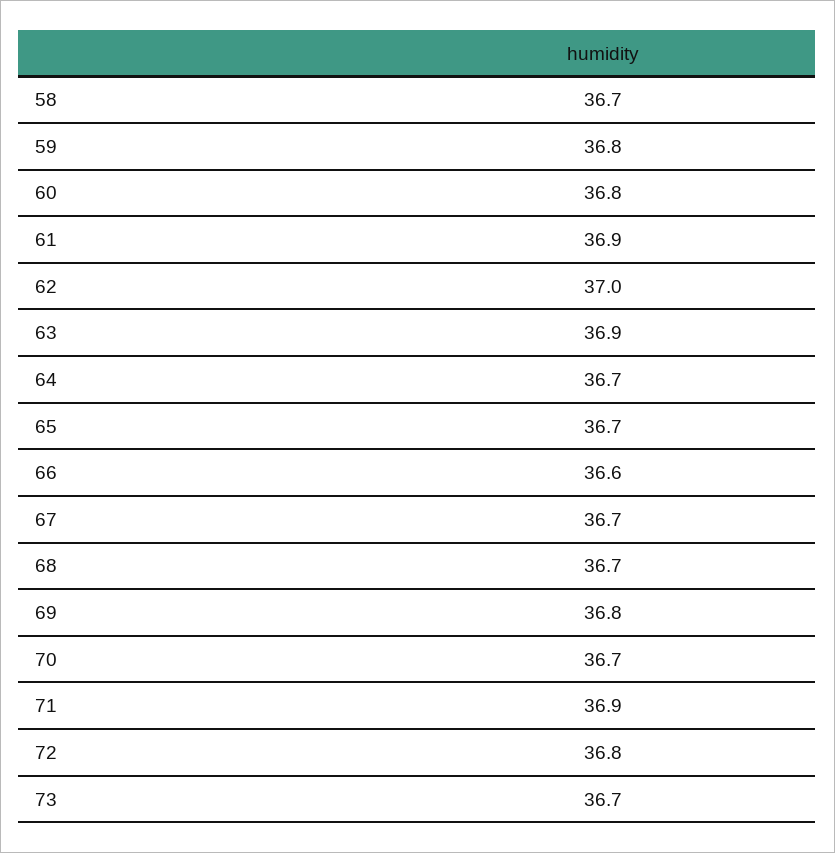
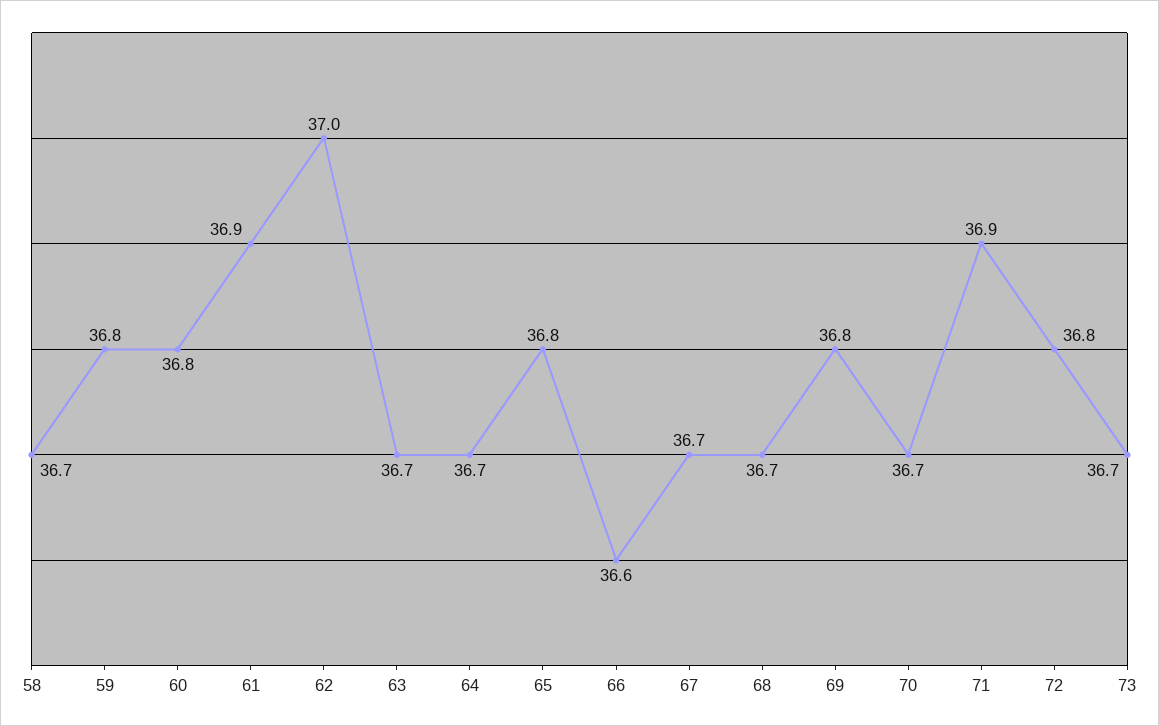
  {
    "58": 36.7,
    "59": 36.8,
    "60": 36.8,
    "61": 36.9,
    "62": 37,
-   "63": 36.9,
+   "63": 36.7,
    "64": 36.7,
-   "65": 36.7,
+   "65": 36.8,
    "66": 36.6,
    "67": 36.7,
    "68": 36.7,
    "69": 36.8,
    "70": 36.7,
    "71": 36.9,
    "72": 36.8,
    "73": 36.7
  }

